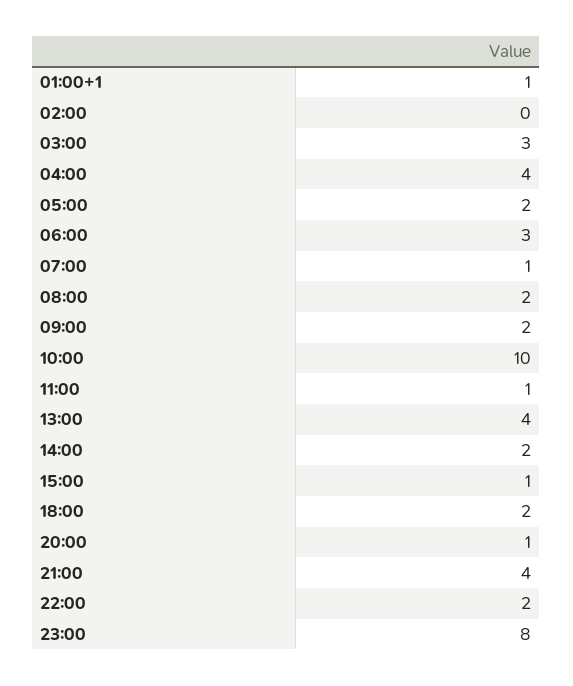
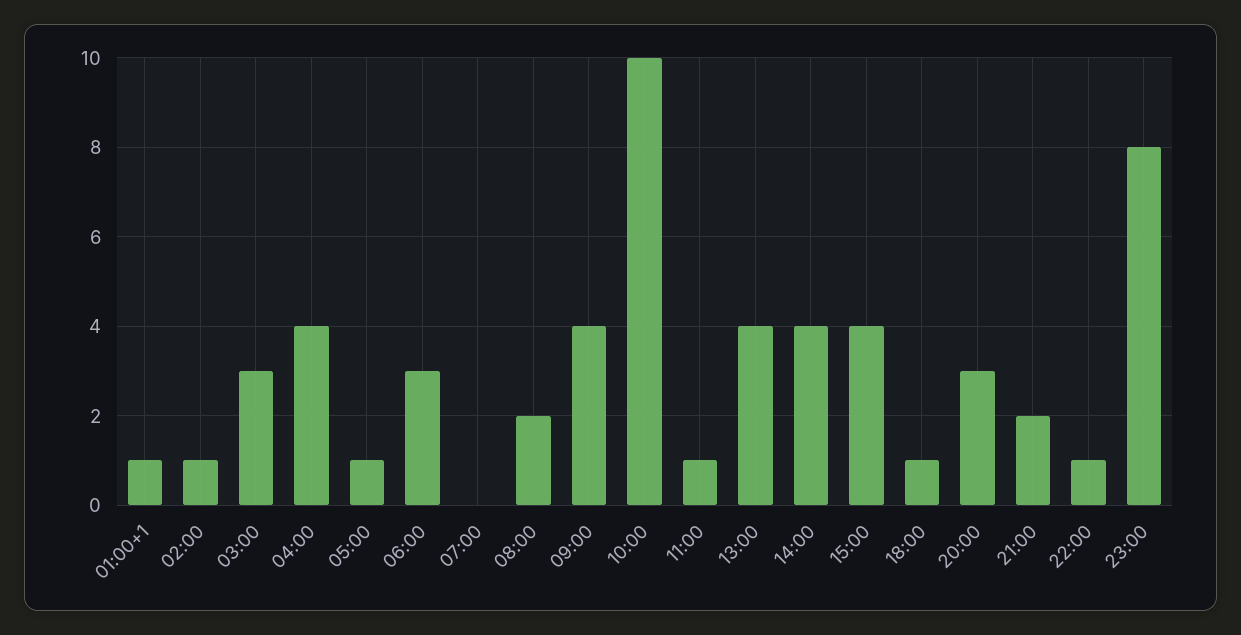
  {
    "01:00+1": 1,
-   "02:00": 0,
+   "02:00": 1,
    "03:00": 3,
    "04:00": 4,
-   "05:00": 2,
+   "05:00": 1,
    "06:00": 3,
-   "07:00": 1,
+   "07:00": 0,
    "08:00": 2,
-   "09:00": 2,
+   "09:00": 4,
    "10:00": 10,
    "11:00": 1,
    "13:00": 4,
-   "14:00": 2,
+   "14:00": 4,
-   "15:00": 1,
+   "15:00": 4,
-   "18:00": 2,
+   "18:00": 1,
-   "20:00": 1,
+   "20:00": 3,
-   "21:00": 4,
+   "21:00": 2,
-   "22:00": 2,
+   "22:00": 1,
    "23:00": 8
  }

